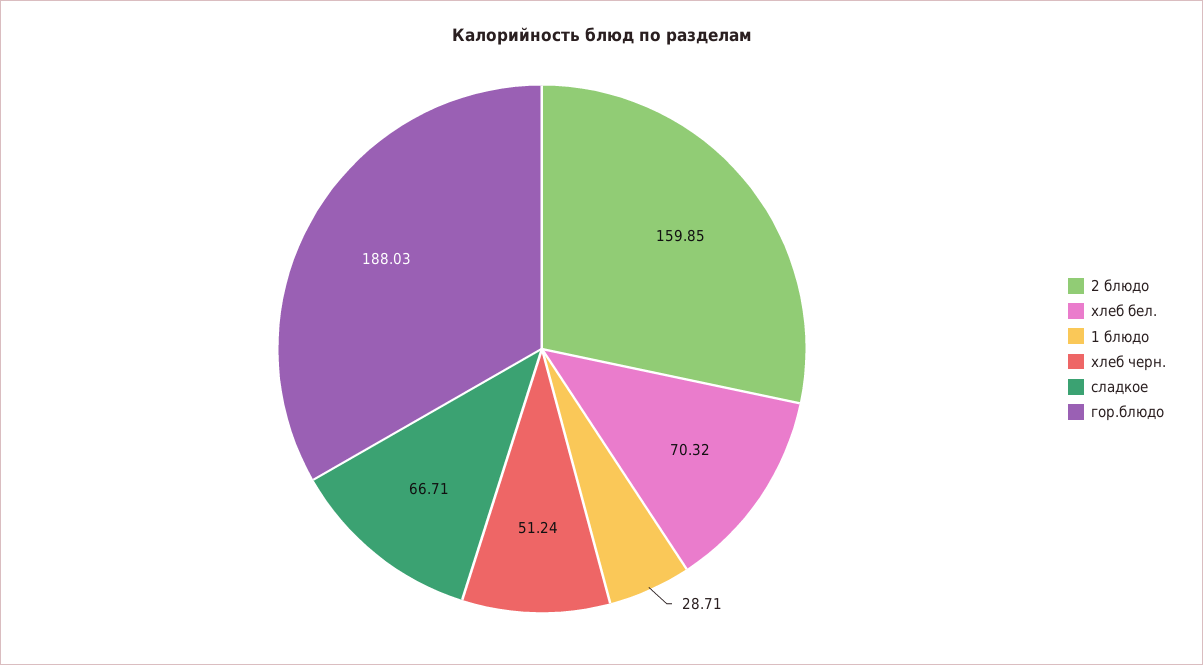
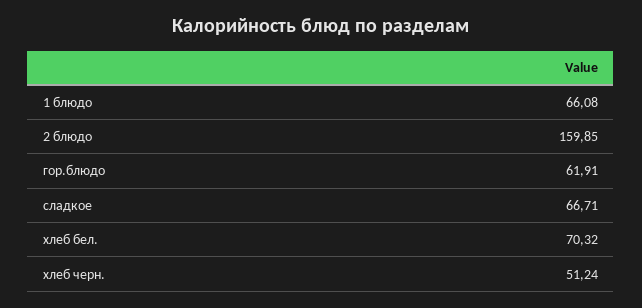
  {
    "2 блюдо": 159.85,
    "хлеб бел.": 70.32,
-   "1 блюдо": 28.71,
+   "1 блюдо": 66.08,
    "хлеб черн.": 51.24,
    "сладкое": 66.71,
-   "гор.блюдо": 188.03
+   "гор.блюдо": 61.91
  }

